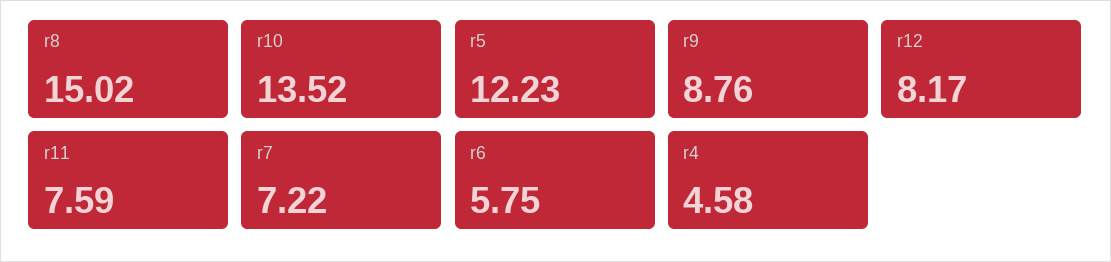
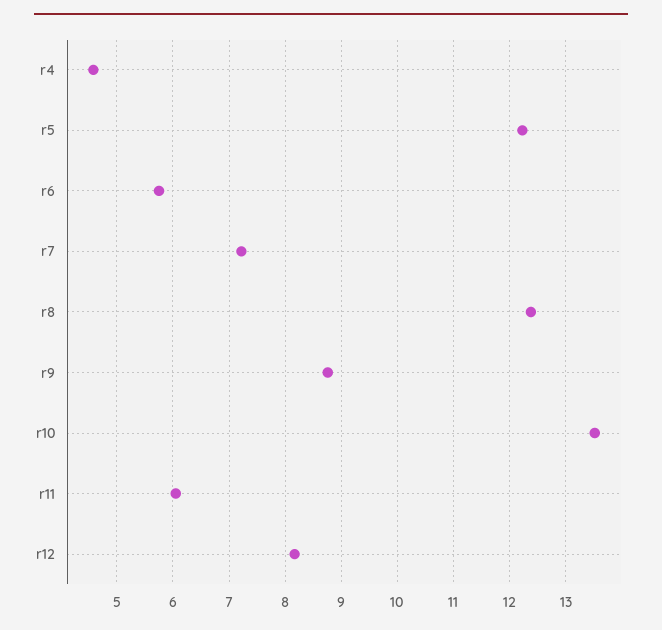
  {
-   "r8": 15.02,
+   "r8": 12.4,
    "r10": 13.52,
    "r5": 12.23,
    "r9": 8.76,
    "r12": 8.17,
-   "r11": 7.59,
+   "r11": 6,
    "r7": 7.22,
    "r6": 5.75,
    "r4": 4.58
  }

